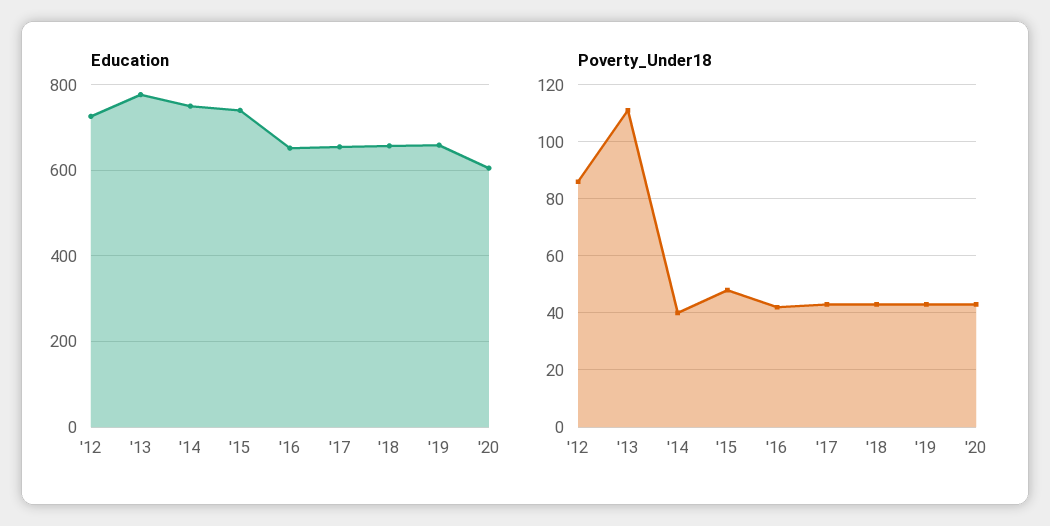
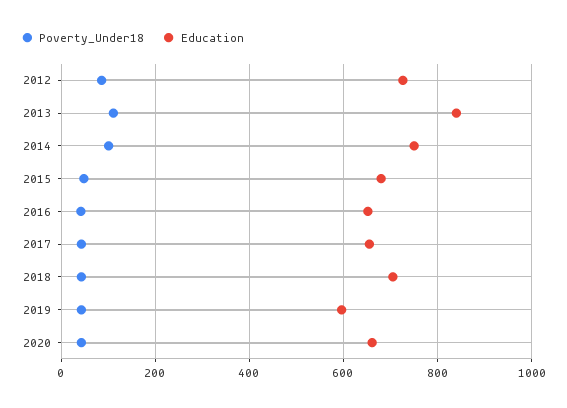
  {
    "Education": {
      "'12": 720,
-     "'13": 780,
+     "'13": 840,
      "'14": 760,
-     "'15": 740,
+     "'15": 680,
      "'16": 660,
      "'17": 660,
-     "'18": 660,
+     "'18": 700,
-     "'19": 660,
+     "'19": 600,
-     "'20": 600
+     "'20": 660
    },
    "Poverty_Under18": {
      "'12": 85,
      "'13": 110,
-     "'14": 40,
+     "'14": 100,
      "'15": 50,
      "'16": 40,
      "'17": 45,
      "'18": 45,
      "'19": 45,
      "'20": 45
    }
  }

